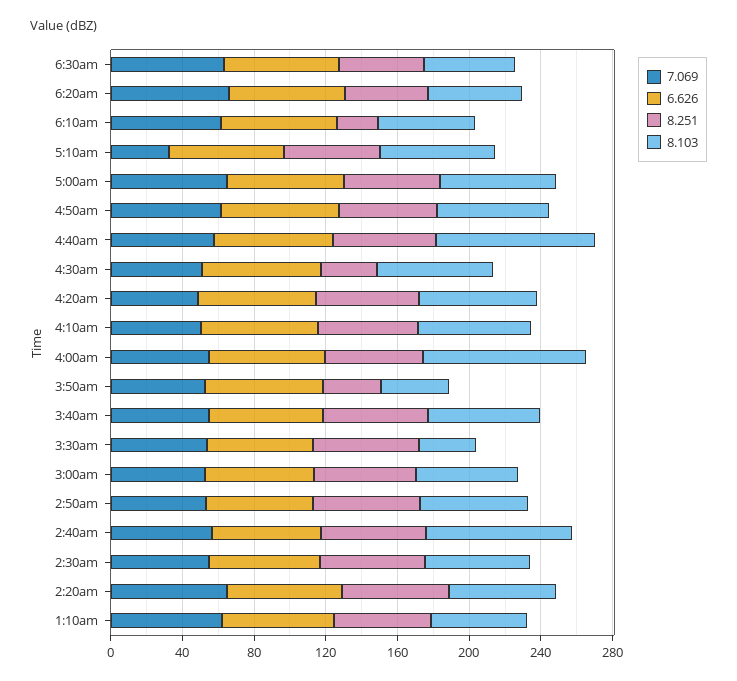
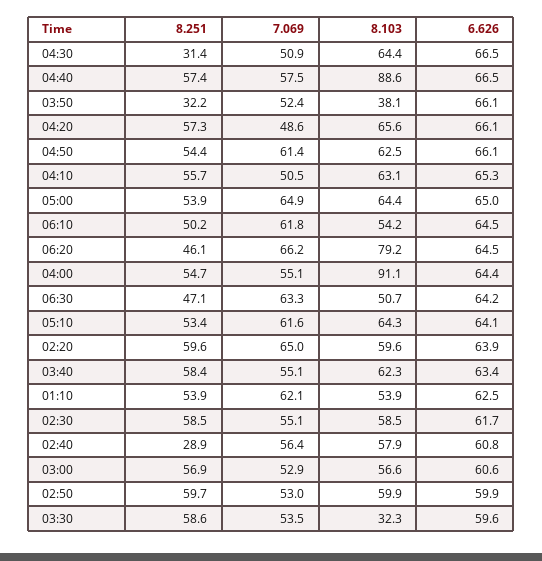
  {
    "7.069": {
      "6:30am": 63.3,
      "6:20am": 66.2,
      "6:10am": 61.8,
-     "5:10am": 30,
+     "5:10am": 61.6,
      "5:00am": 64.9,
      "4:50am": 61.4,
      "4:40am": 57.5,
      "4:30am": 50.9,
      "4:20am": 48.6,
      "4:10am": 50.5,
      "4:00am": 55.1,
      "3:50am": 52.4,
      "3:40am": 55.1,
      "3:30am": 53.5,
      "3:00am": 52.9,
      "2:50am": 53,
      "2:40am": 56.4,
      "2:30am": 55.1,
      "2:20am": 65,
      "1:10am": 62.1
    },
    "6.626": {
      "6:30am": 64.2,
      "6:20am": 64.5,
      "6:10am": 64.5,
      "5:10am": 64.1,
      "5:00am": 65,
      "4:50am": 66.1,
      "4:40am": 66.5,
      "4:30am": 66.5,
      "4:20am": 66.1,
      "4:10am": 65.3,
      "4:00am": 64.4,
      "3:50am": 66.1,
      "3:40am": 63.4,
      "3:30am": 59.6,
      "3:00am": 60.6,
      "2:50am": 59.9,
      "2:40am": 60.8,
      "2:30am": 61.7,
      "2:20am": 63.9,
      "1:10am": 62.5
    },
    "8.251": {
      "6:30am": 47.1,
      "6:20am": 46.1,
-     "6:10am": 20,
+     "6:10am": 50.2,
      "5:10am": 53.4,
      "5:00am": 53.9,
      "4:50am": 54.4,
      "4:40am": 57.4,
      "4:30am": 31.4,
      "4:20am": 57.3,
      "4:10am": 55.7,
      "4:00am": 54.7,
      "3:50am": 32.2,
      "3:40am": 58.4,
      "3:30am": 58.6,
      "3:00am": 56.9,
      "2:50am": 59.7,
-     "2:40am": 60,
+     "2:40am": 28.9,
      "2:30am": 58.5,
      "2:20am": 59.6,
      "1:10am": 53.9
    },
    "8.103": {
      "6:30am": 50.7,
-     "6:20am": 50,
+     "6:20am": 79.2,
      "6:10am": 54.2,
      "5:10am": 64.3,
      "5:00am": 64.4,
      "4:50am": 62.5,
      "4:40am": 88.6,
      "4:30am": 64.4,
      "4:20am": 65.6,
      "4:10am": 63.1,
      "4:00am": 91.1,
      "3:50am": 38.1,
      "3:40am": 62.3,
      "3:30am": 32.3,
      "3:00am": 56.6,
      "2:50am": 59.9,
-     "2:40am": 80,
+     "2:40am": 57.9,
      "2:30am": 58.5,
      "2:20am": 59.6,
      "1:10am": 53.9
    }
  }

